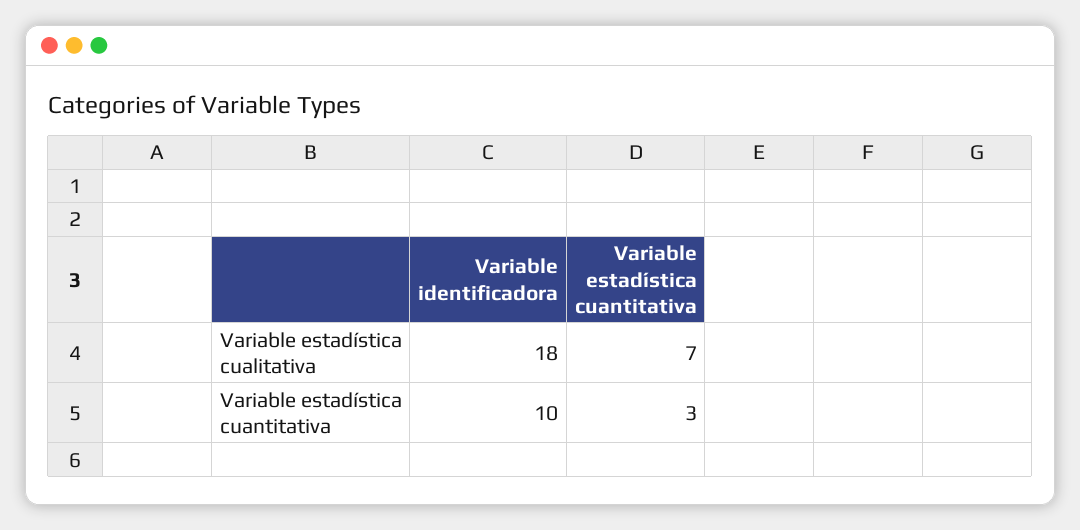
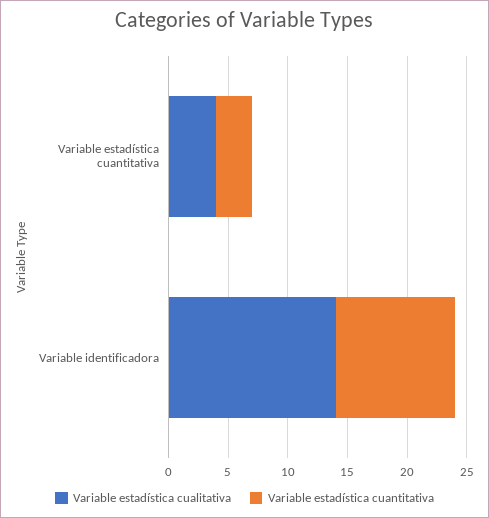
  {
    "Variable estadística cualitativa": {
-     "Variable identificadora": 18,
+     "Variable identificadora": 14,
-     "Variable estadística cuantitativa": 7
+     "Variable estadística cuantitativa": 4
    },
    "Variable estadística cuantitativa": {
      "Variable identificadora": 10,
      "Variable estadística cuantitativa": 3
    }
  }

